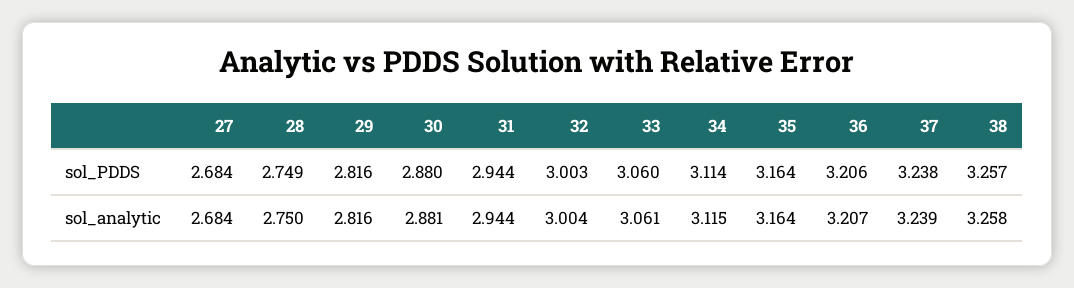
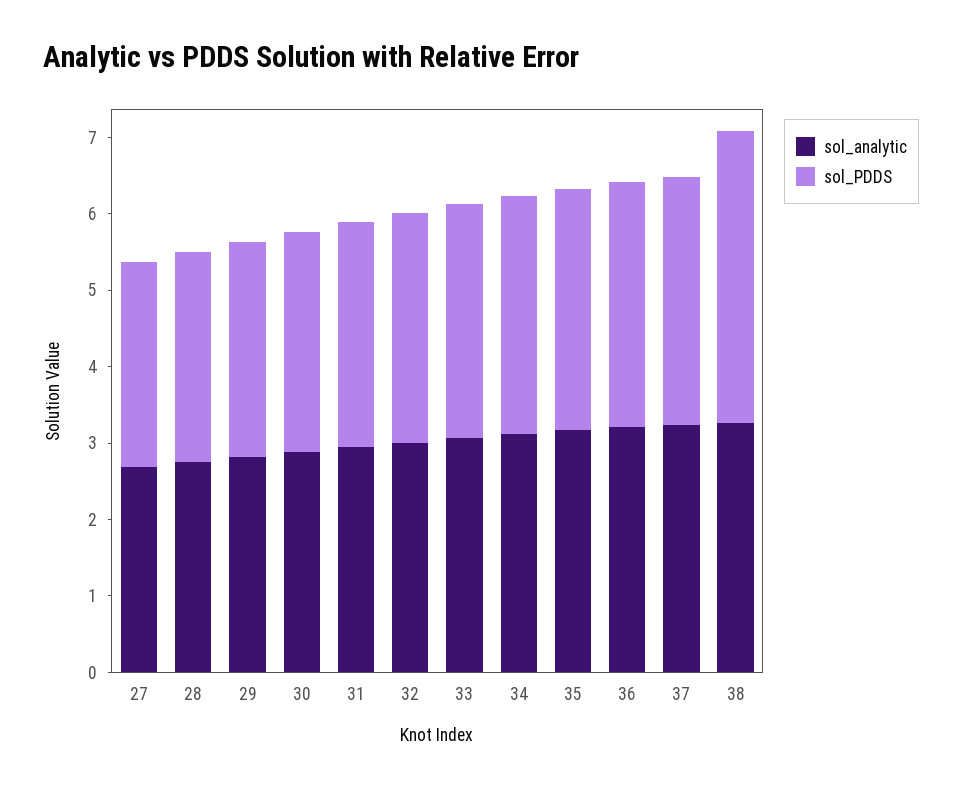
  {
    "sol_PDDS": {
      "27": 2.684,
      "28": 2.749,
      "29": 2.816,
      "30": 2.88,
      "31": 2.944,
      "32": 3.003,
      "33": 3.06,
      "34": 3.114,
      "35": 3.164,
      "36": 3.206,
      "37": 3.238,
-     "38": 3.257
+     "38": 3.8
    },
    "sol_analytic": {
      "27": 2.684,
      "28": 2.75,
      "29": 2.816,
      "30": 2.881,
      "31": 2.944,
      "32": 3.004,
      "33": 3.061,
      "34": 3.115,
      "35": 3.164,
      "36": 3.207,
      "37": 3.239,
      "38": 3.258
    }
  }

